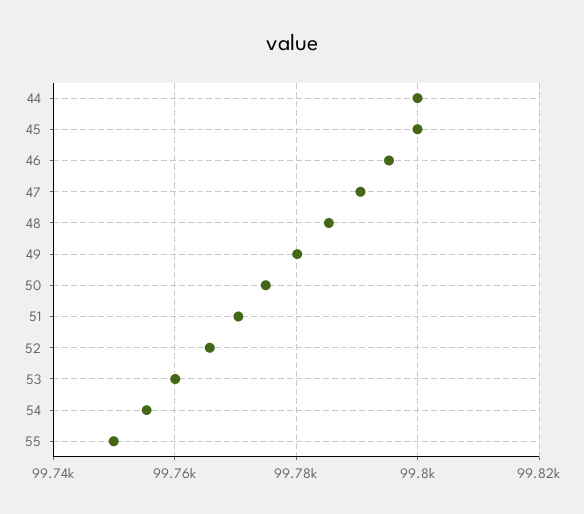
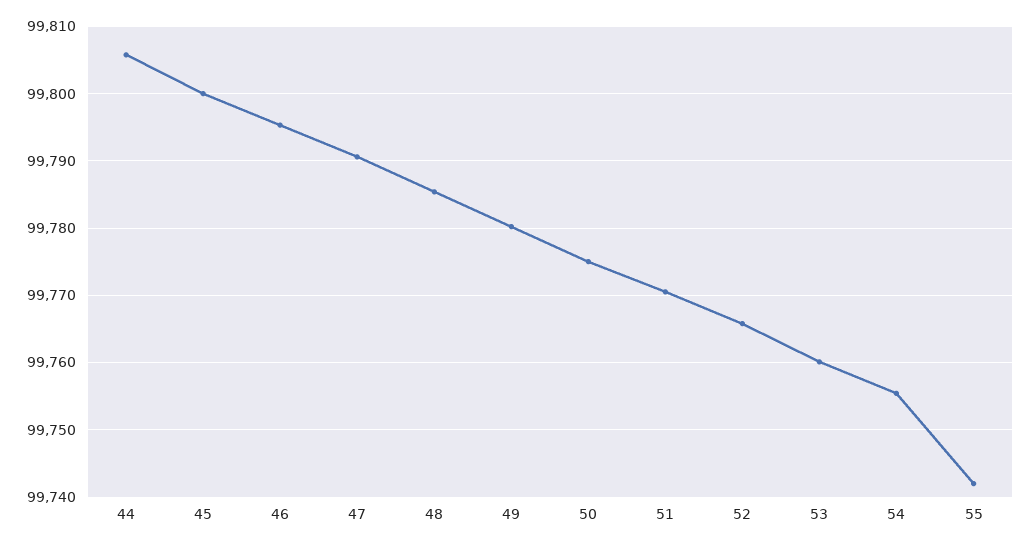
  {
-   "44": 99800,
+   "44": 99806,
    "45": 99800,
    "46": 99795,
    "47": 99791,
    "48": 99785,
    "49": 99780,
    "50": 99775,
    "51": 99771,
    "52": 99766,
    "53": 99760,
    "54": 99755,
-   "55": 99750
+   "55": 99742
  }

